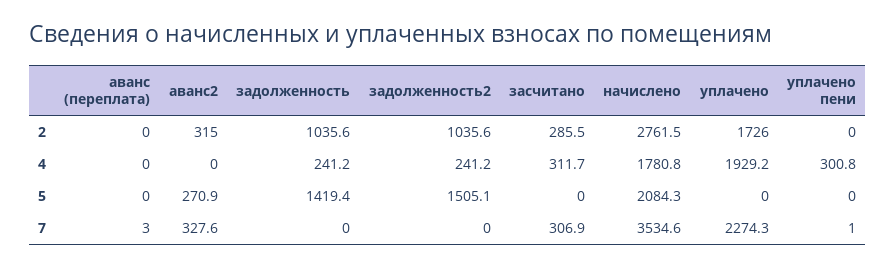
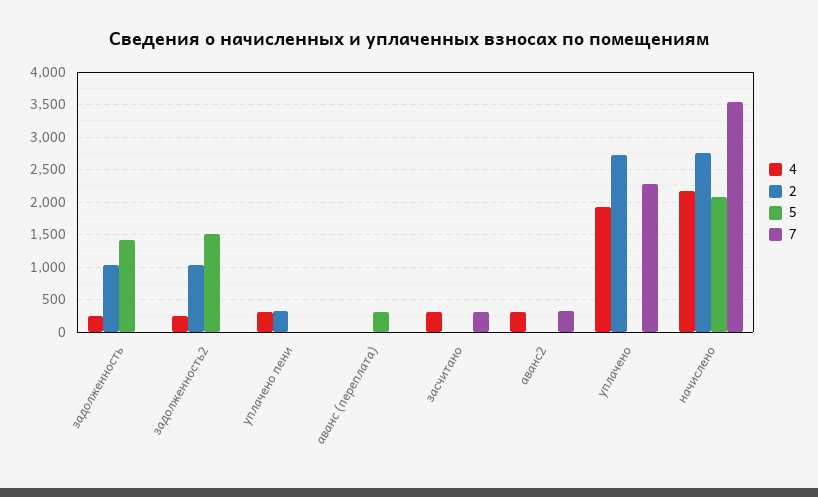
  {
    "2": {
      "аванс (переплата)": 0,
-     "аванс2": 315,
+     "аванс2": 0,
      "задолженность": 1035.6,
      "задолженность2": 1035.6,
-     "засчитано": 285.5,
+     "засчитано": 0,
      "начислено": 2761.5,
-     "уплачено": 1726,
+     "уплачено": 2700,
-     "уплачено пени": 0
+     "уплачено пени": 300
    },
    "4": {
      "аванс (переплата)": 0,
-     "аванс2": 0,
+     "аванс2": 300,
      "задолженность": 241.2,
      "задолженность2": 241.2,
      "засчитано": 311.7,
-     "начислено": 1780.8,
+     "начислено": 2200,
      "уплачено": 1929.2,
      "уплачено пени": 300.8
    },
    "5": {
-     "аванс (переплата)": 0,
+     "аванс (переплата)": 300,
-     "аванс2": 270.9,
+     "аванс2": 0,
      "задолженность": 1419.4,
      "задолженность2": 1505.1,
      "засчитано": 0,
      "начислено": 2084.3,
      "уплачено": 0,
      "уплачено пени": 0
    },
    "7": {
      "аванс (переплата)": 3,
      "аванс2": 327.6,
      "задолженность": 0,
      "задолженность2": 0,
      "засчитано": 306.9,
      "начислено": 3534.6,
      "уплачено": 2274.3,
      "уплачено пени": 1
    }
  }

